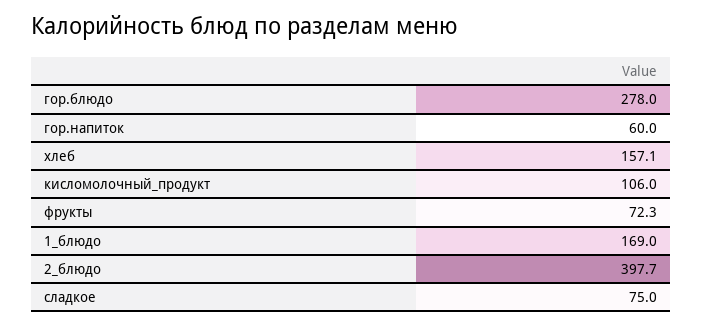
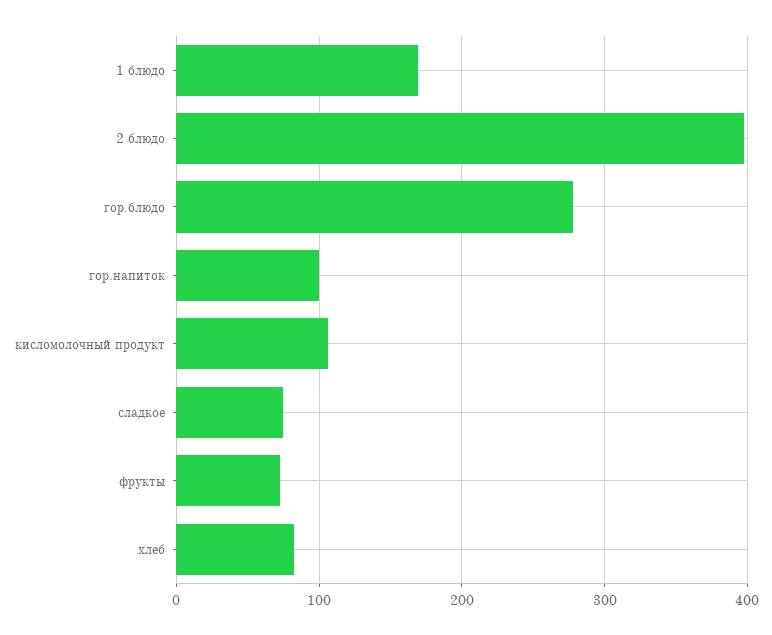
  {
    "гор.блюдо": 278,
-   "гор.напиток": 60,
+   "гор.напиток": 100,
-   "хлеб": 157.1,
+   "хлеб": 80,
    "кисломолочный_продукт": 106,
    "фрукты": 72.3,
    "1_блюдо": 169,
    "2_блюдо": 397.7,
    "сладкое": 75
  }

